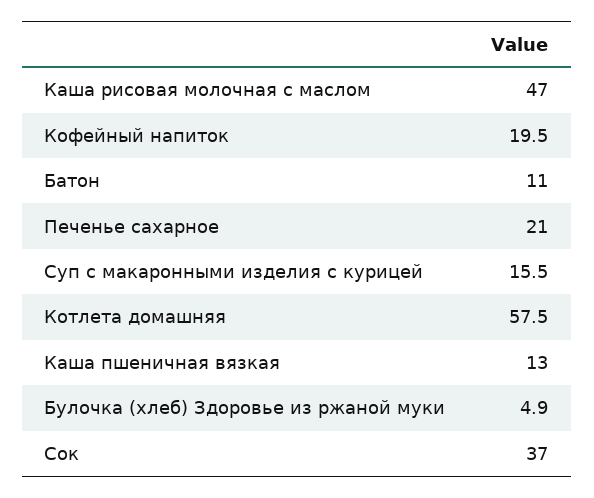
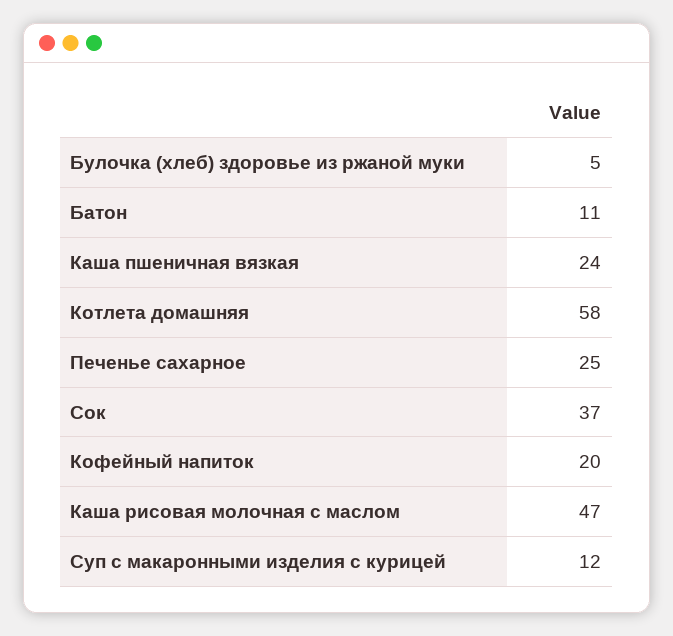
  {
    "Каша рисовая молочная с маслом": 47,
    "Кофейный напиток": 19.5,
    "Батон": 11,
-   "Печенье сахарное": 21,
+   "Печенье сахарное": 25,
-   "Суп с макаронными изделия с курицей": 15.5,
+   "Суп с макаронными изделия с курицей": 12,
    "Котлета домашняя": 57.5,
-   "Каша пшеничная вязкая": 13,
+   "Каша пшеничная вязкая": 24,
    "Булочка (хлеб) Здоровье из ржаной муки": 4.9,
    "Сок": 37
  }

